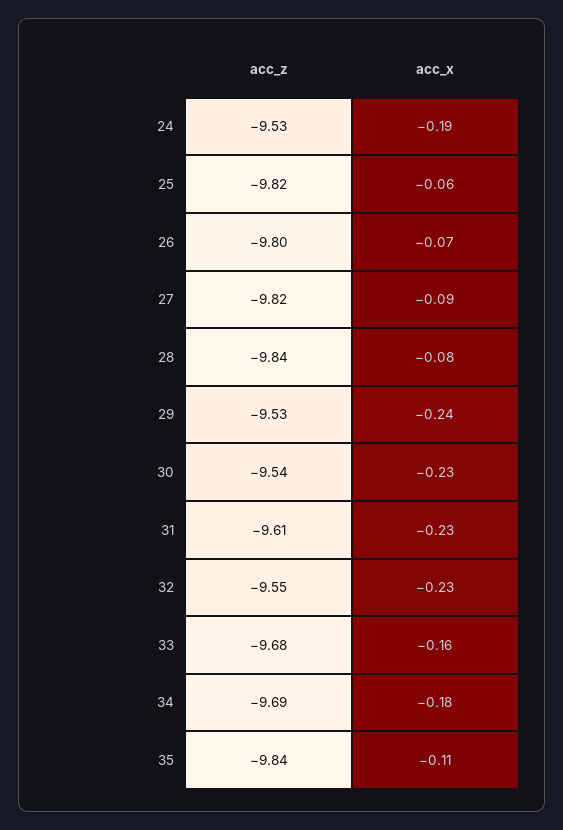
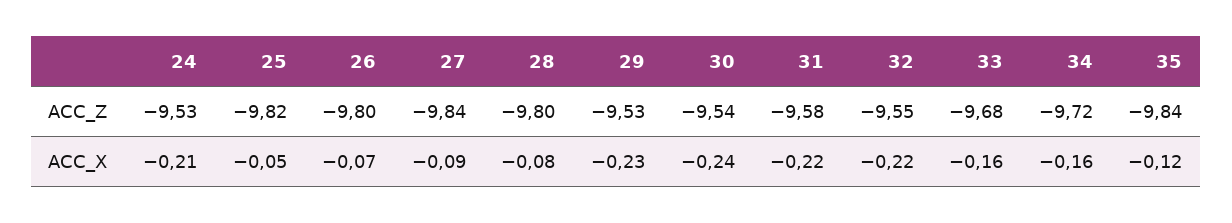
  {
    "acc_z": {
      "24": -9.53,
      "25": -9.82,
      "26": -9.8,
-     "27": -9.82,
+     "27": -9.84,
-     "28": -9.84,
+     "28": -9.8,
      "29": -9.53,
      "30": -9.54,
-     "31": -9.61,
+     "31": -9.58,
      "32": -9.55,
      "33": -9.68,
-     "34": -9.69,
+     "34": -9.72,
      "35": -9.84
    },
    "acc_x": {
-     "24": -0.19,
+     "24": -0.21,
-     "25": -0.06,
+     "25": -0.05,
      "26": -0.07,
      "27": -0.09,
      "28": -0.08,
-     "29": -0.24,
+     "29": -0.23,
-     "30": -0.23,
+     "30": -0.24,
-     "31": -0.23,
+     "31": -0.22,
-     "32": -0.23,
+     "32": -0.22,
      "33": -0.16,
-     "34": -0.18,
+     "34": -0.16,
-     "35": -0.11
+     "35": -0.12
    }
  }

